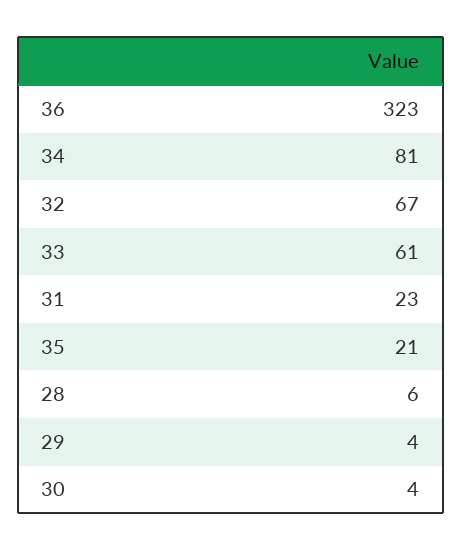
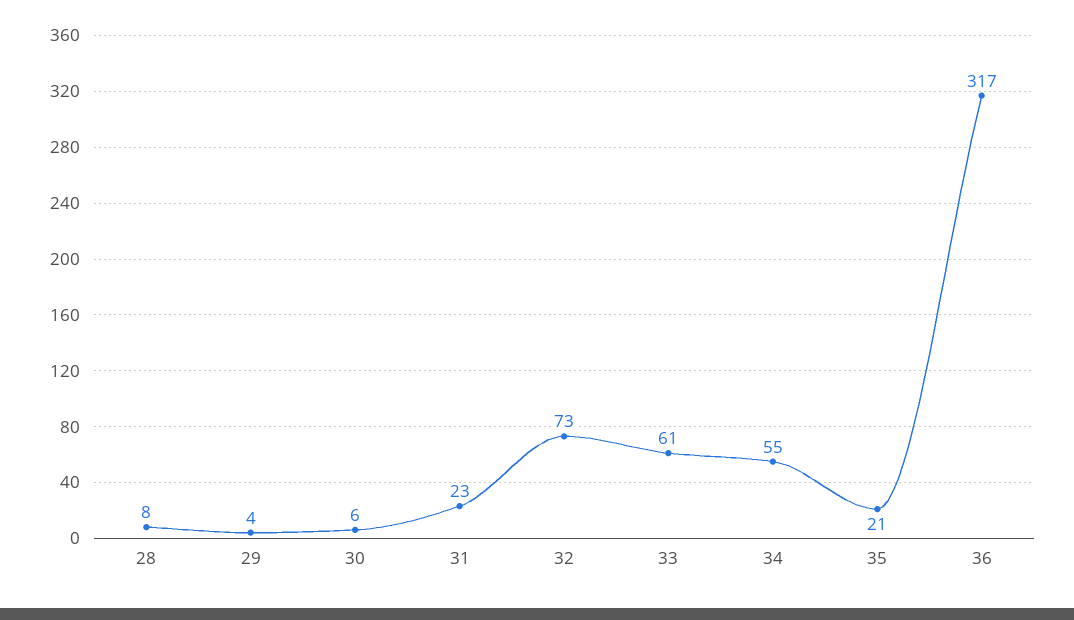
  {
-   "36": 323,
+   "36": 317,
-   "34": 81,
+   "34": 55,
-   "32": 67,
+   "32": 73,
    "33": 61,
    "31": 23,
    "35": 21,
-   "28": 6,
+   "28": 8,
    "29": 4,
-   "30": 4
+   "30": 6
  }

